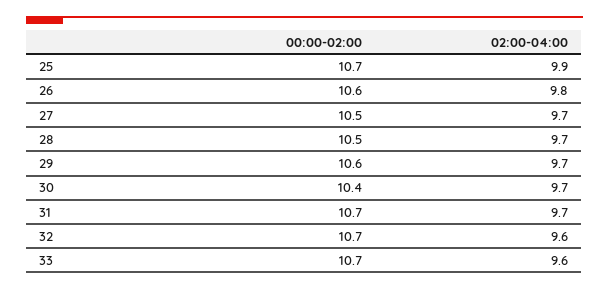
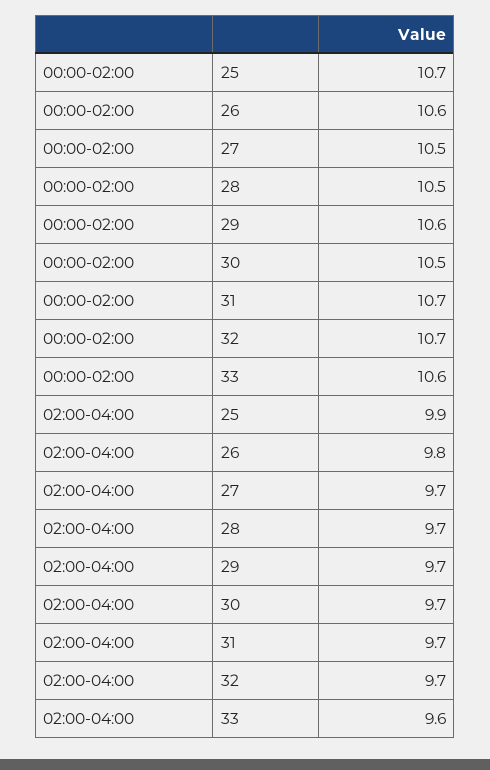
  {
    "00:00-02:00": {
      "25": 10.7,
      "26": 10.6,
      "27": 10.5,
      "28": 10.5,
      "29": 10.6,
-     "30": 10.4,
+     "30": 10.5,
      "31": 10.7,
      "32": 10.7,
-     "33": 10.7
+     "33": 10.6
    },
    "02:00-04:00": {
      "25": 9.9,
      "26": 9.8,
      "27": 9.7,
      "28": 9.7,
      "29": 9.7,
      "30": 9.7,
      "31": 9.7,
-     "32": 9.6,
+     "32": 9.7,
      "33": 9.6
    }
  }

